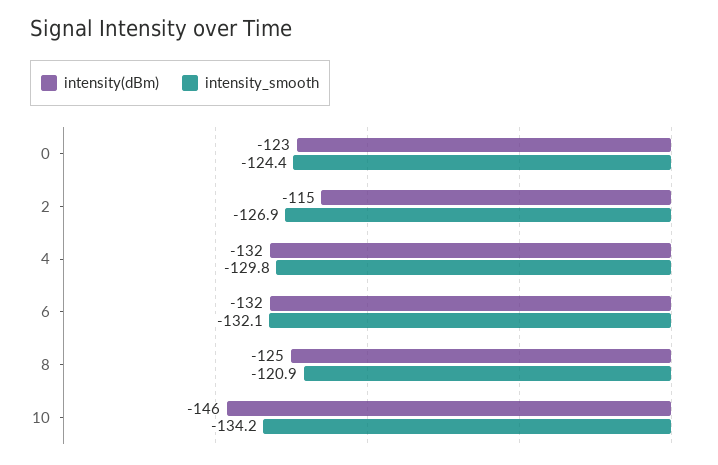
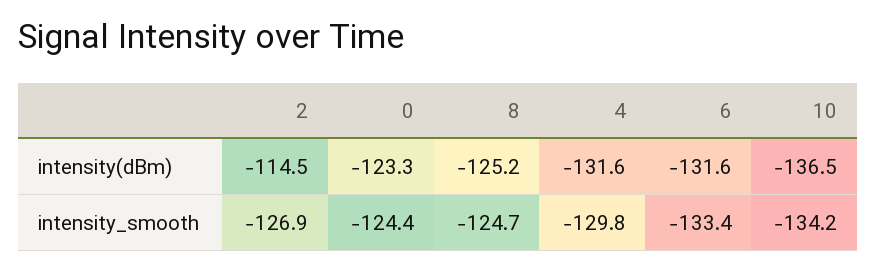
  {
    "intensity(dBm)": {
      "0": -123.3,
      "2": -114.5,
      "4": -131.6,
      "6": -131.6,
      "8": -125.2,
-     "10": -146
+     "10": -136.5
    },
    "intensity_smooth": {
      "0": -124.4,
      "2": -126.9,
      "4": -129.8,
-     "6": -132.1,
+     "6": -133.4,
-     "8": -120.9,
+     "8": -124.7,
      "10": -134.2
    }
  }

